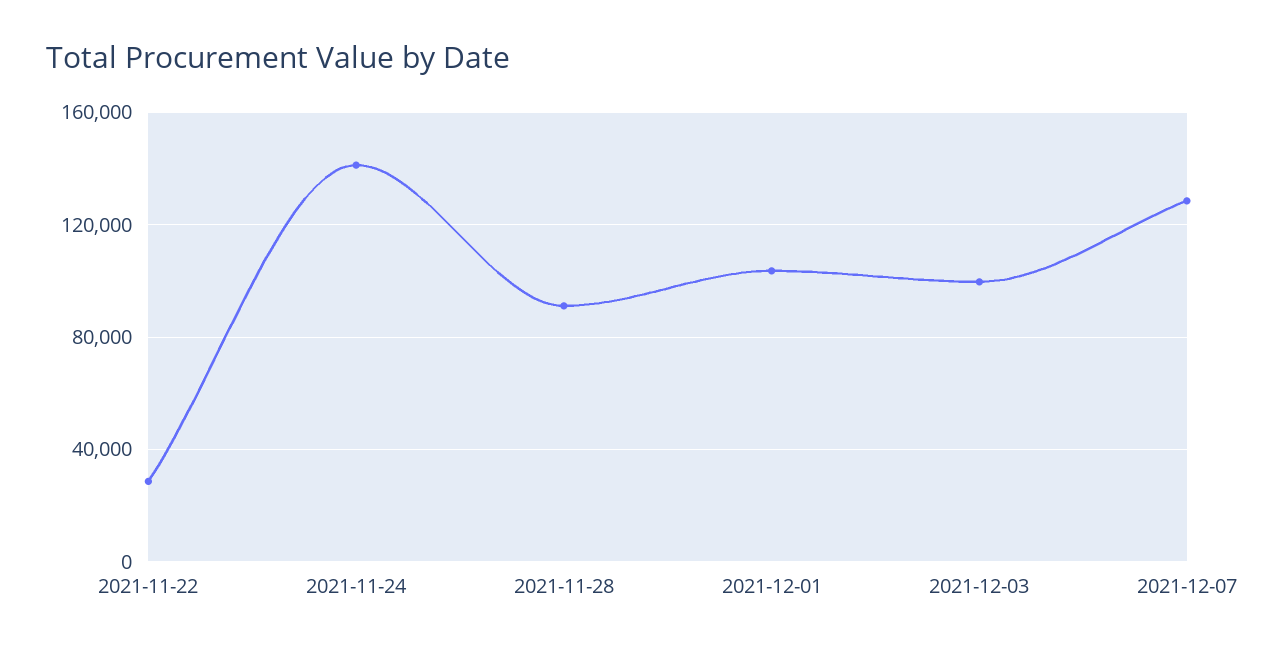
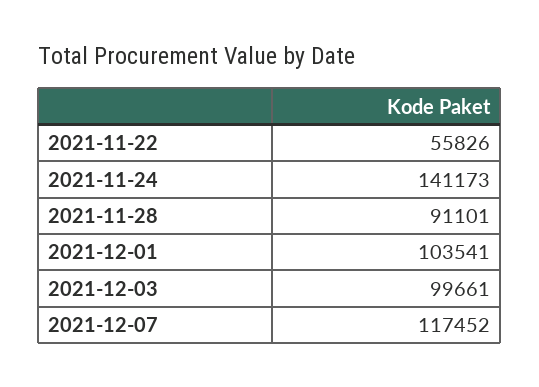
  {
-   "2021-11-22": 30000,
+   "2021-11-22": 55826,
    "2021-11-24": 141173,
    "2021-11-28": 91101,
    "2021-12-01": 103541,
    "2021-12-03": 99661,
-   "2021-12-07": 130000
+   "2021-12-07": 117452
  }

